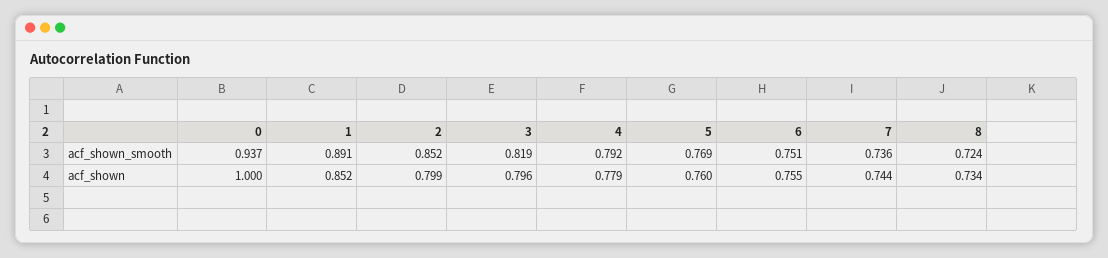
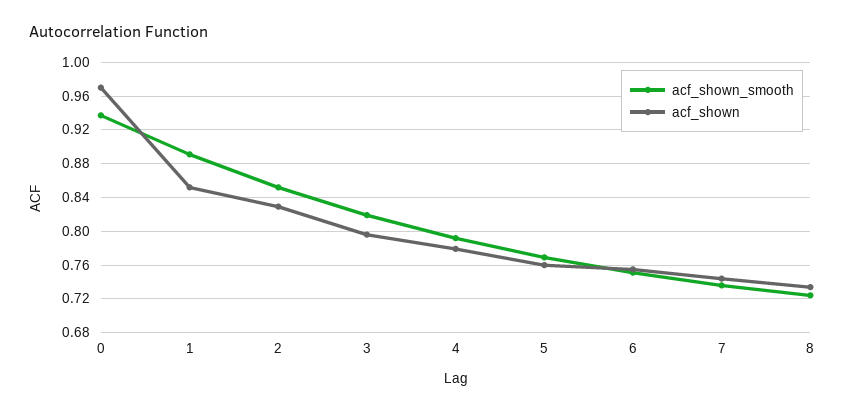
  {
    "acf_shown_smooth": {
      "0": 0.937,
      "1": 0.891,
      "2": 0.852,
      "3": 0.819,
      "4": 0.792,
      "5": 0.769,
      "6": 0.751,
      "7": 0.736,
      "8": 0.724
    },
    "acf_shown": {
-     "0": 1,
+     "0": 0.97,
      "1": 0.852,
-     "2": 0.799,
+     "2": 0.83,
      "3": 0.796,
      "4": 0.779,
      "5": 0.76,
      "6": 0.755,
      "7": 0.744,
      "8": 0.734
    }
  }

